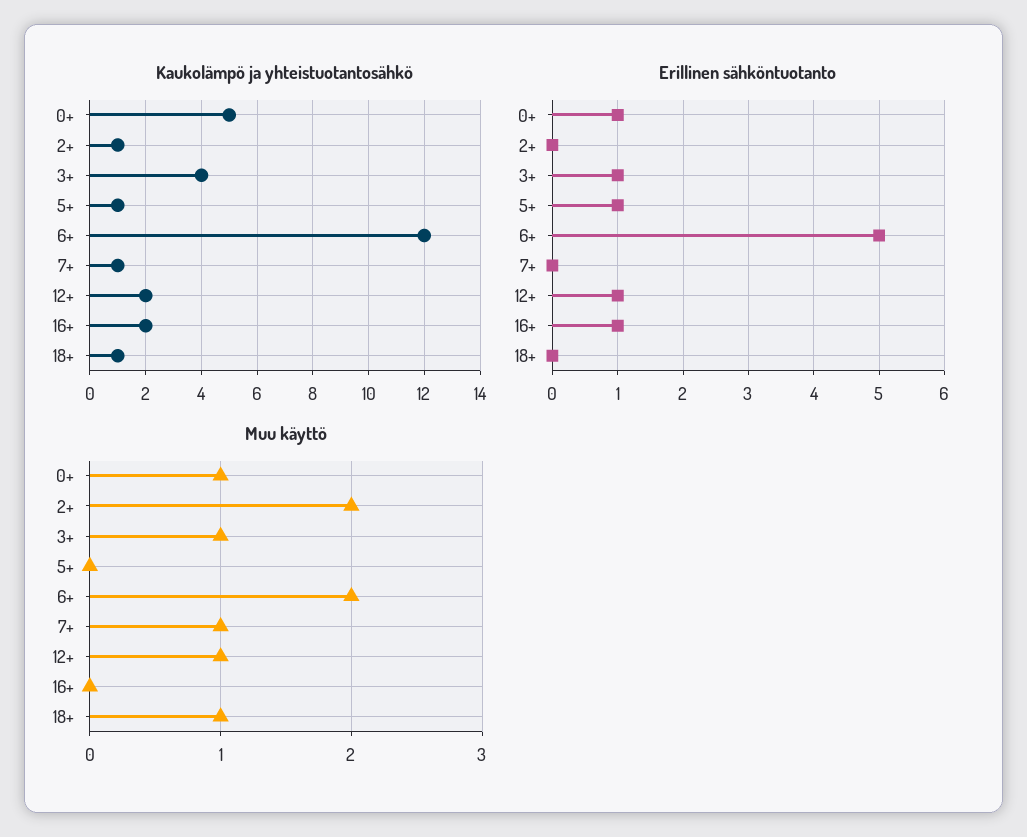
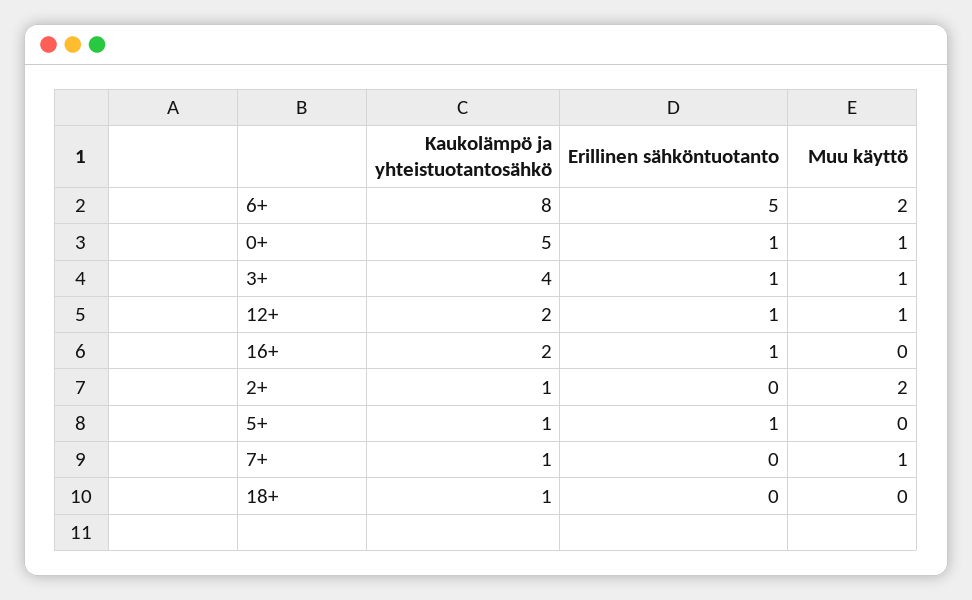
  {
    "Kaukolämpö ja yhteistuotantosähkö": {
      "0+": 5,
      "2+": 1,
      "3+": 4,
      "5+": 1,
-     "6+": 12,
+     "6+": 8,
      "7+": 1,
      "12+": 2,
      "16+": 2,
      "18+": 1
    },
    "Erillinen sähköntuotanto": {
      "0+": 1,
      "2+": 0,
      "3+": 1,
      "5+": 1,
      "6+": 5,
      "7+": 0,
      "12+": 1,
      "16+": 1,
      "18+": 0
    },
    "Muu käyttö": {
      "0+": 1,
      "2+": 2,
      "3+": 1,
      "5+": 0,
      "6+": 2,
      "7+": 1,
      "12+": 1,
      "16+": 0,
-     "18+": 1
+     "18+": 0
    }
  }

